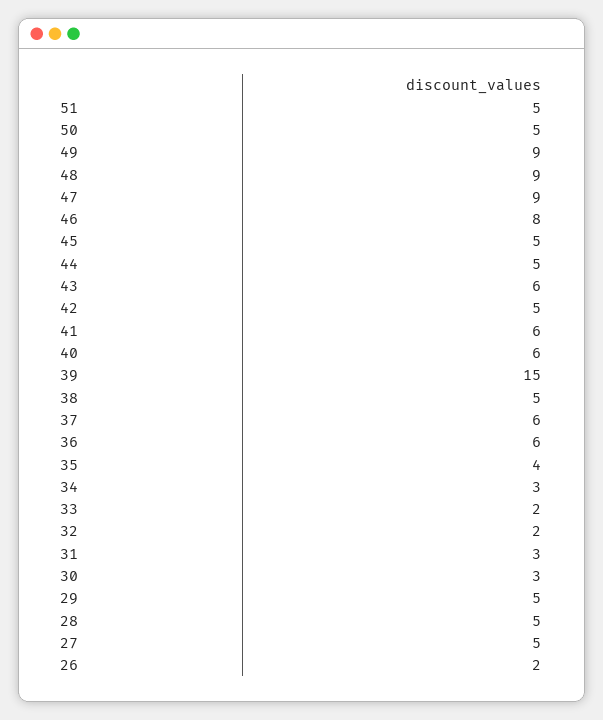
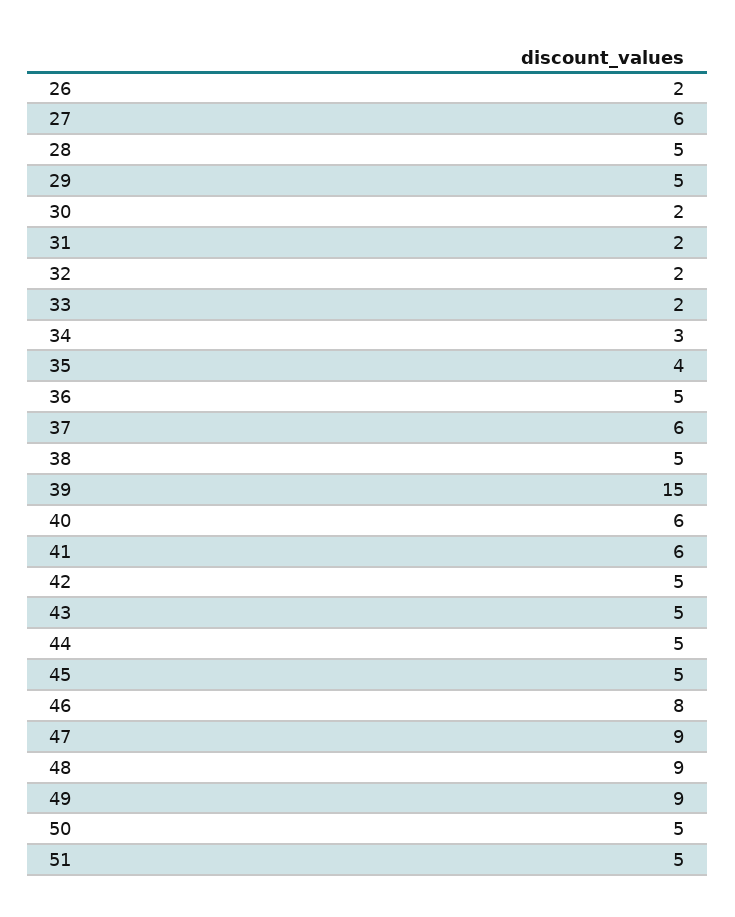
  {
    "51": 5,
    "50": 5,
    "49": 9,
    "48": 9,
    "47": 9,
    "46": 8,
    "45": 5,
    "44": 5,
-   "43": 6,
+   "43": 5,
    "42": 5,
    "41": 6,
    "40": 6,
    "39": 15,
    "38": 5,
    "37": 6,
-   "36": 6,
+   "36": 5,
    "35": 4,
    "34": 3,
    "33": 2,
    "32": 2,
-   "31": 3,
+   "31": 2,
-   "30": 3,
+   "30": 2,
    "29": 5,
    "28": 5,
-   "27": 5,
+   "27": 6,
    "26": 2
  }

